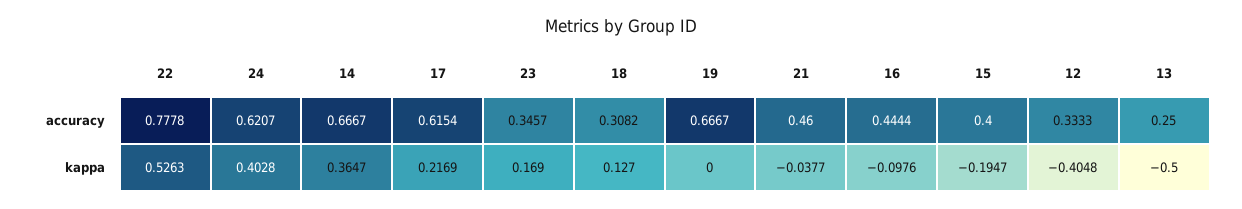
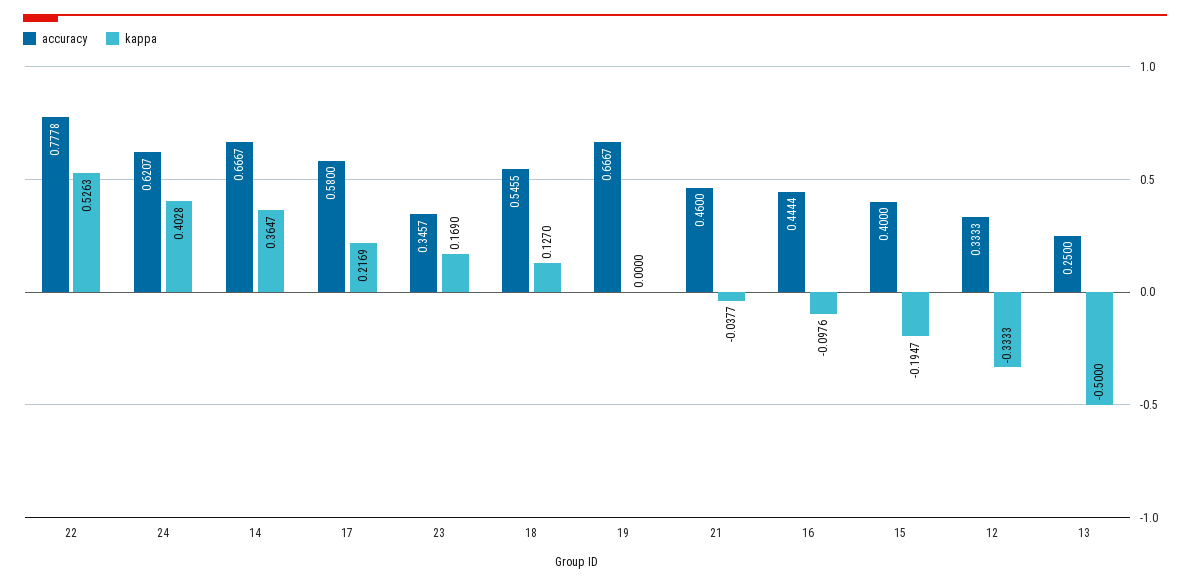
  {
    "accuracy": {
      "22": 0.7778,
      "24": 0.6207,
      "14": 0.6667,
-     "17": 0.6154,
+     "17": 0.58,
      "23": 0.3457,
-     "18": 0.3082,
+     "18": 0.5455,
      "19": 0.6667,
      "21": 0.46,
      "16": 0.4444,
      "15": 0.4,
      "12": 0.3333,
      "13": 0.25
    },
    "kappa": {
      "22": 0.5263,
      "24": 0.4028,
      "14": 0.3647,
      "17": 0.2169,
      "23": 0.169,
      "18": 0.127,
      "19": 0,
      "21": -0.0377,
      "16": -0.0976,
      "15": -0.1947,
-     "12": -0.4048,
+     "12": -0.3333,
      "13": -0.5
    }
  }

